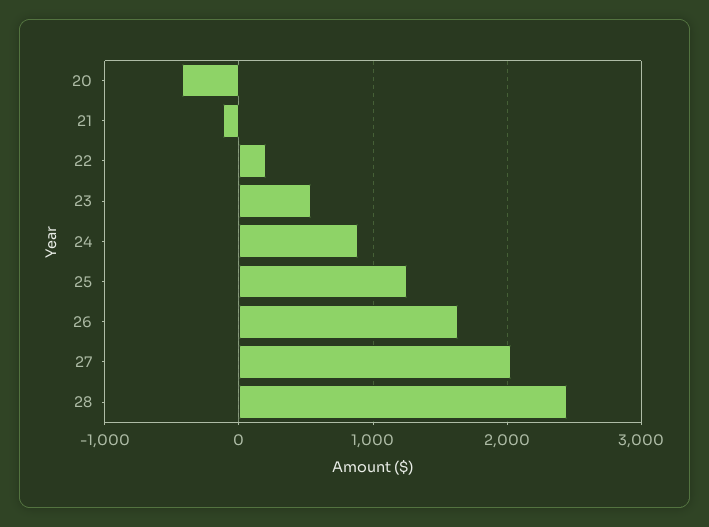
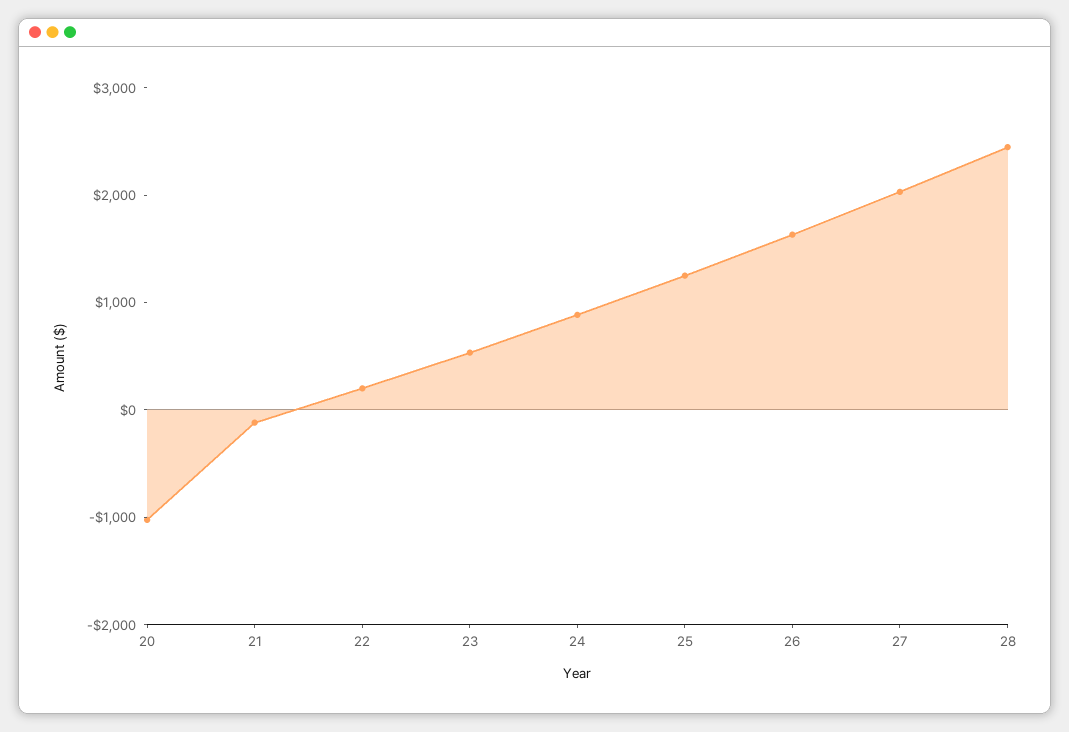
  {
-   "20": -400,
+   "20": -1000,
    "21": -100,
    "22": 200,
    "23": 500,
    "24": 900,
    "25": 1300,
    "26": 1600,
    "27": 2000,
    "28": 2400
  }

